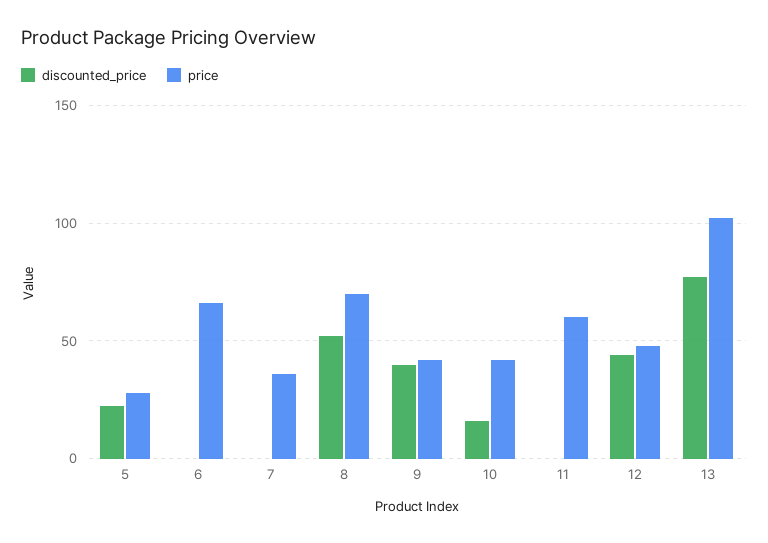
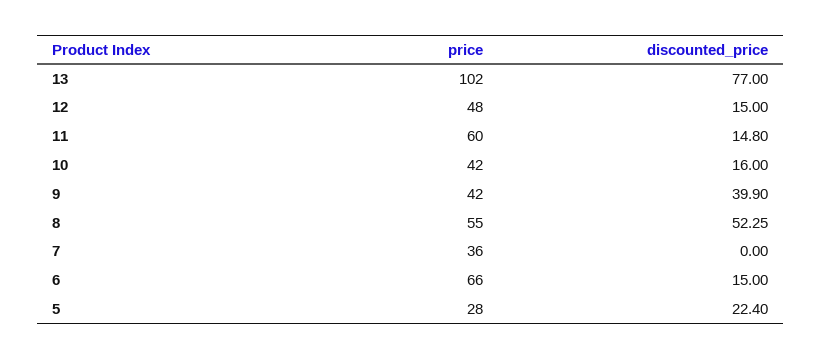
  {
    "discounted_price": {
      "5": 22.4,
-     "6": 0,
+     "6": 15,
      "7": 0,
      "8": 52.25,
      "9": 39.9,
      "10": 16,
-     "11": 0,
+     "11": 14.8,
-     "12": 45,
+     "12": 15,
      "13": 77
    },
    "price": {
      "5": 28,
      "6": 66,
      "7": 36,
-     "8": 70,
+     "8": 55,
      "9": 42,
      "10": 42,
      "11": 60,
      "12": 48,
      "13": 102
    }
  }

